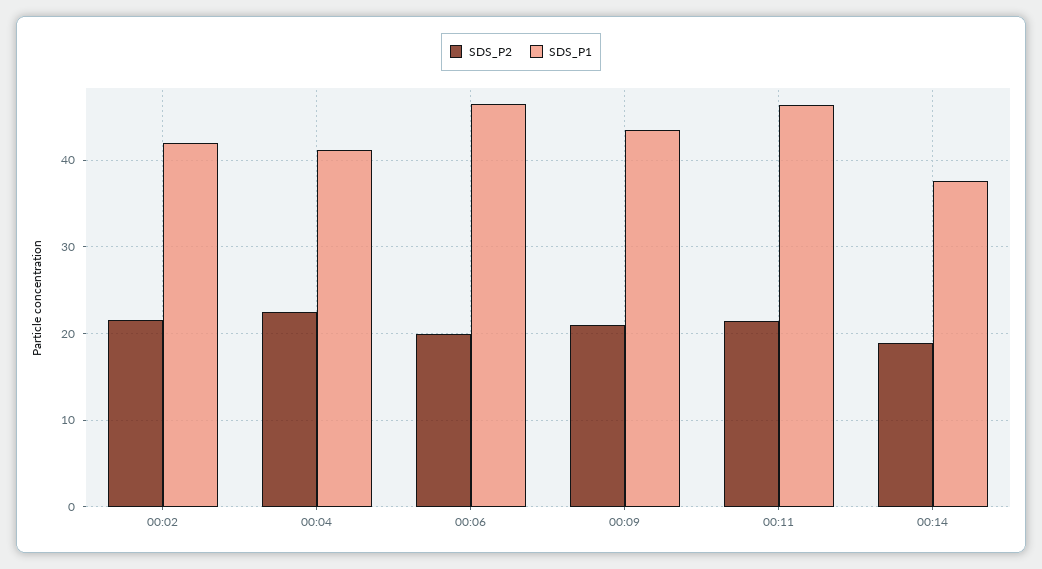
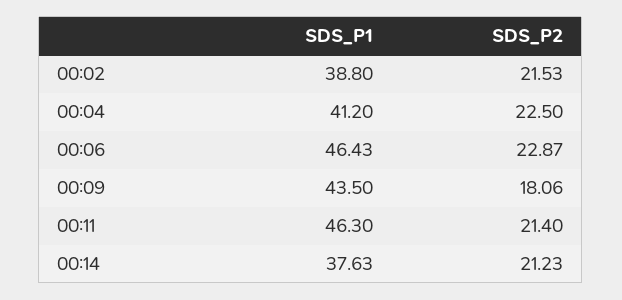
  {
    "SDS_P2": {
      "00:02": 21.53,
      "00:04": 22.5,
-     "00:06": 20,
+     "00:06": 22.87,
-     "00:09": 21,
+     "00:09": 18.06,
      "00:11": 21.4,
-     "00:14": 19
+     "00:14": 21.23
    },
    "SDS_P1": {
-     "00:02": 42,
+     "00:02": 38.8,
      "00:04": 41.2,
      "00:06": 46.43,
      "00:09": 43.5,
      "00:11": 46.3,
      "00:14": 37.63
    }
  }

